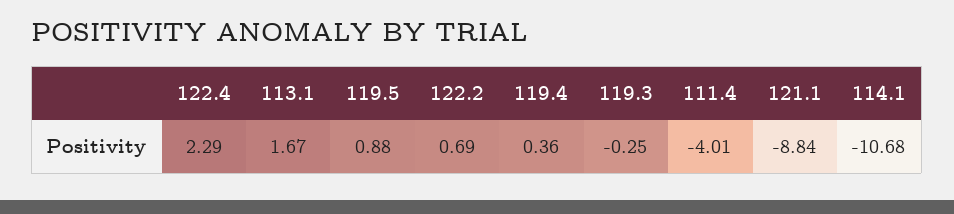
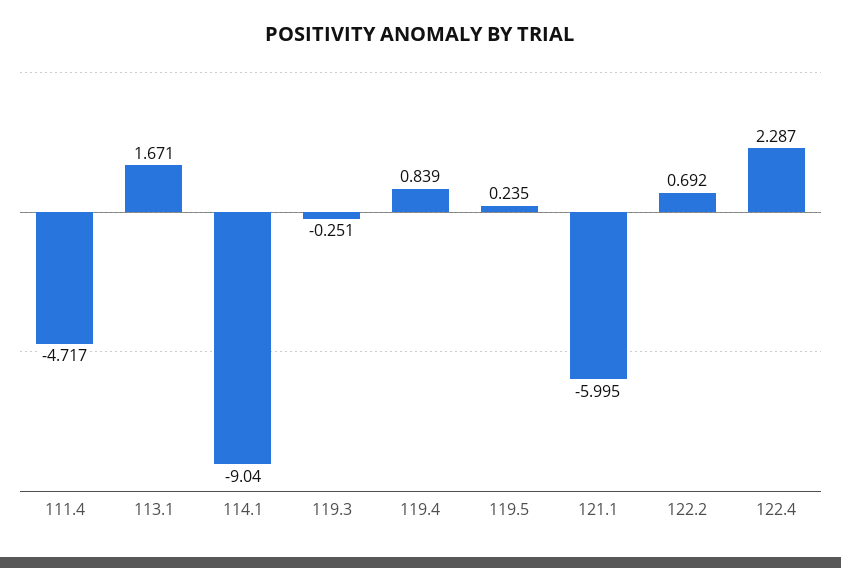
  {
    "122.4": 2.287,
    "113.1": 1.671,
-   "119.5": 0.88,
+   "119.5": 0.235,
    "122.2": 0.692,
-   "119.4": 0.36,
+   "119.4": 0.839,
    "119.3": -0.251,
-   "111.4": -4.01,
+   "111.4": -4.717,
-   "121.1": -8.84,
+   "121.1": -5.995,
-   "114.1": -10.68
+   "114.1": -9.04
  }

